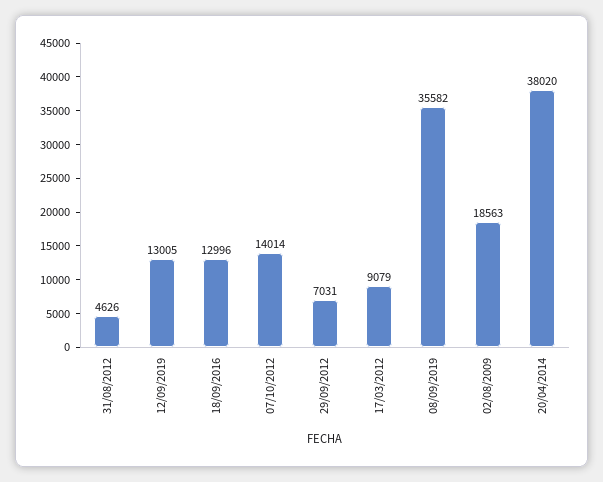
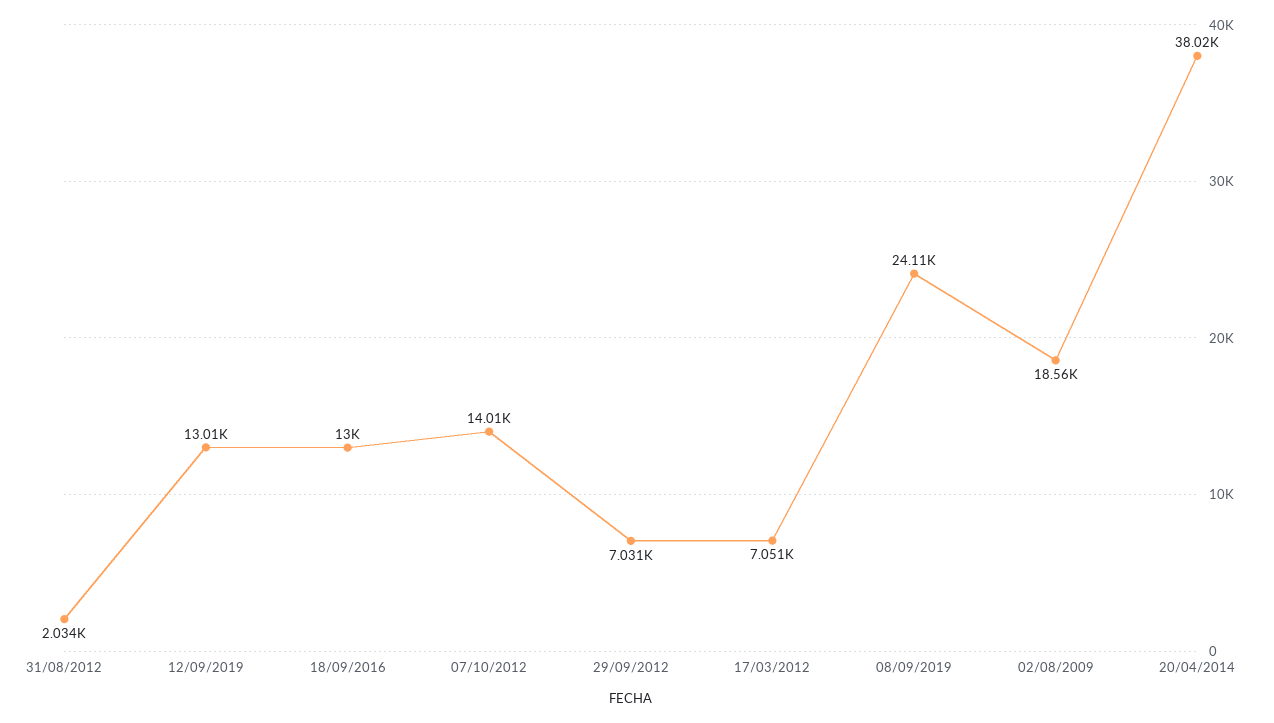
  {
-   "31/08/2012": 4626,
+   "31/08/2012": 2034,
    "12/09/2019": 13005,
    "18/09/2016": 12996,
    "07/10/2012": 14014,
    "29/09/2012": 7031,
-   "17/03/2012": 9079,
+   "17/03/2012": 7051,
-   "08/09/2019": 35582,
+   "08/09/2019": 24110,
    "02/08/2009": 18563,
    "20/04/2014": 38020
  }

